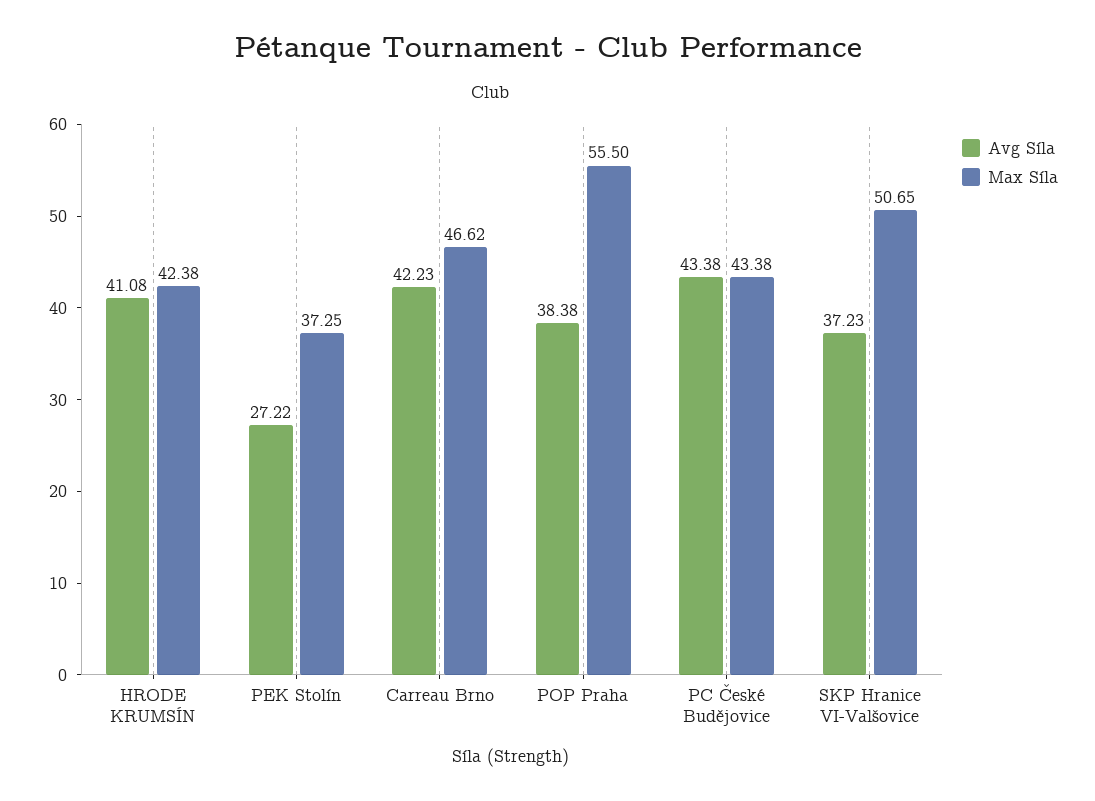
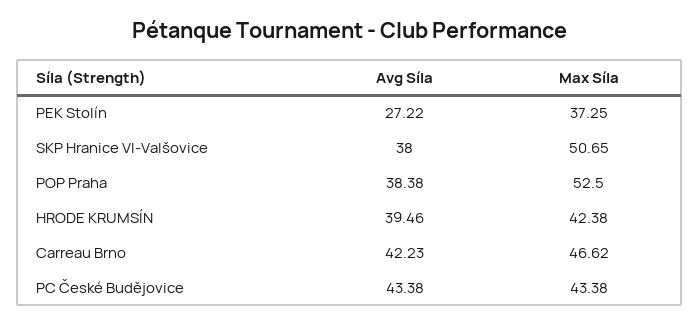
  {
    "Avg Síla": {
-     "HRODE KRUMSÍN": 41.08,
+     "HRODE KRUMSÍN": 39.46,
      "PEK Stolín": 27.22,
      "Carreau Brno": 42.23,
      "POP Praha": 38.38,
      "PC České Budějovice": 43.38,
-     "SKP Hranice VI-Valšovice": 37.23
+     "SKP Hranice VI-Valšovice": 38
    },
    "Max Síla": {
      "HRODE KRUMSÍN": 42.38,
      "PEK Stolín": 37.25,
      "Carreau Brno": 46.62,
-     "POP Praha": 55.5,
+     "POP Praha": 52.5,
      "PC České Budějovice": 43.38,
      "SKP Hranice VI-Valšovice": 50.65
    }
  }

